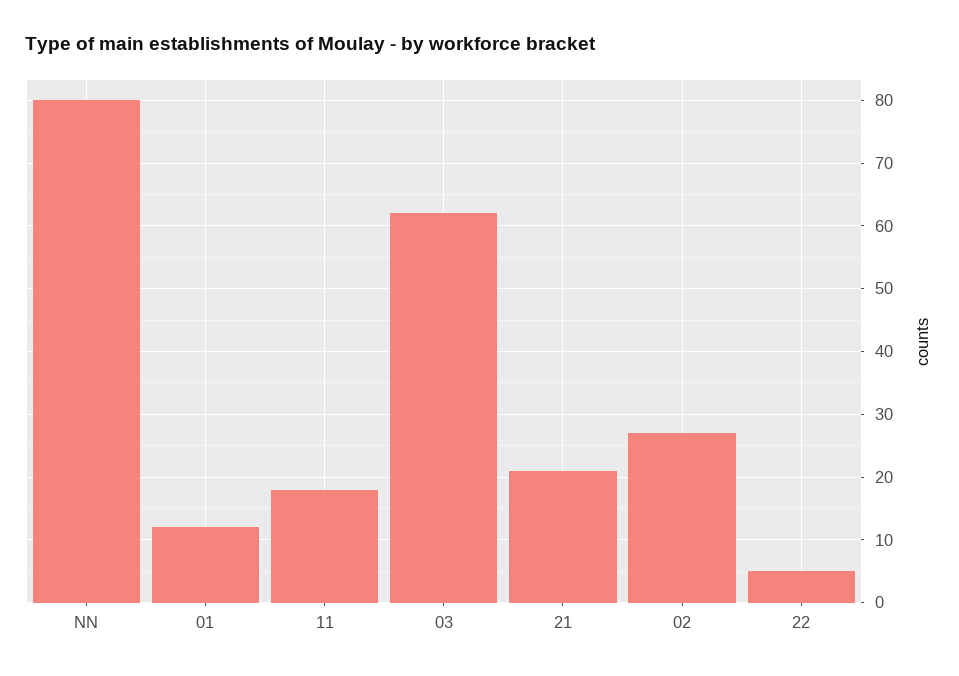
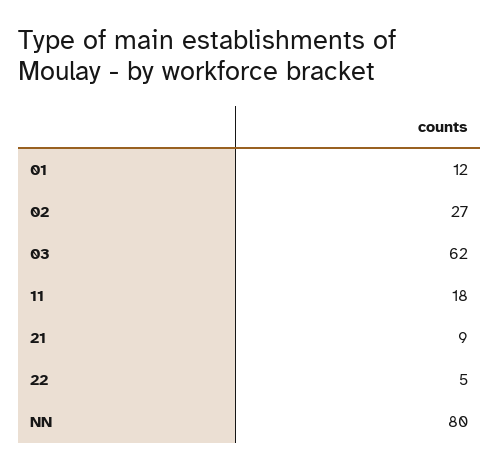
  {
    "NN": 80,
    "01": 12,
    "11": 18,
    "03": 62,
-   "21": 21,
+   "21": 9,
    "02": 27,
    "22": 5
  }

